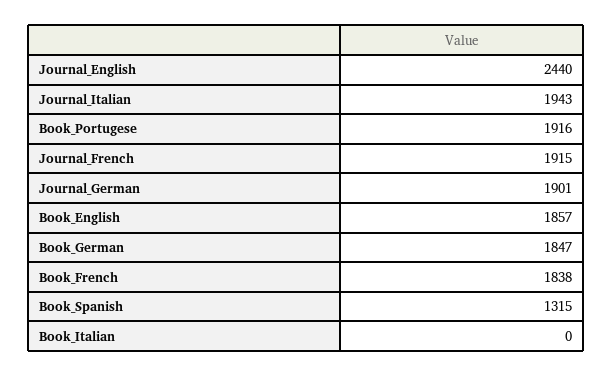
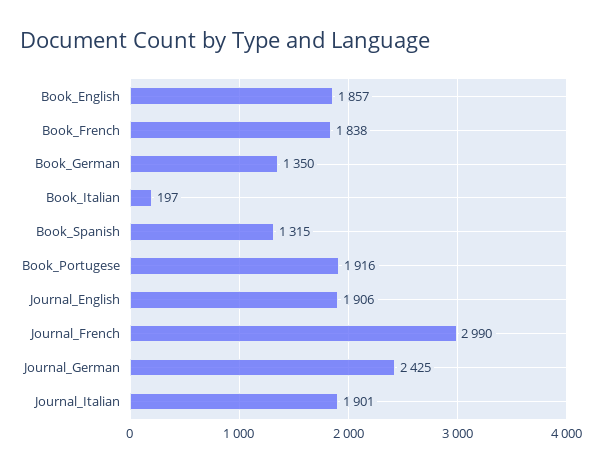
  {
-   "Journal_English": 2440,
+   "Journal_English": 1906,
-   "Journal_Italian": 1943,
+   "Journal_Italian": 1901,
    "Book_Portugese": 1916,
-   "Journal_French": 1915,
+   "Journal_French": 2990,
-   "Journal_German": 1901,
+   "Journal_German": 2425,
    "Book_English": 1857,
-   "Book_German": 1847,
+   "Book_German": 1350,
    "Book_French": 1838,
    "Book_Spanish": 1315,
-   "Book_Italian": 0
+   "Book_Italian": 197
  }

